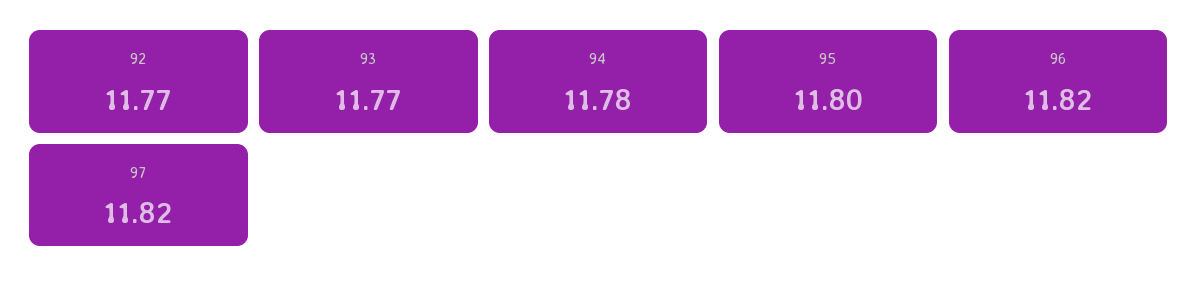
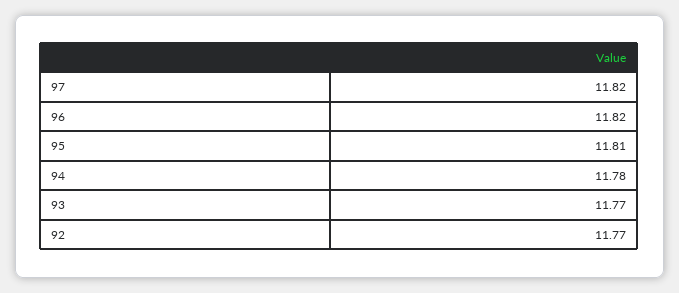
  {
    "92": 11.77,
    "93": 11.77,
    "94": 11.78,
-   "95": 11.8,
+   "95": 11.81,
    "96": 11.82,
    "97": 11.82
  }

